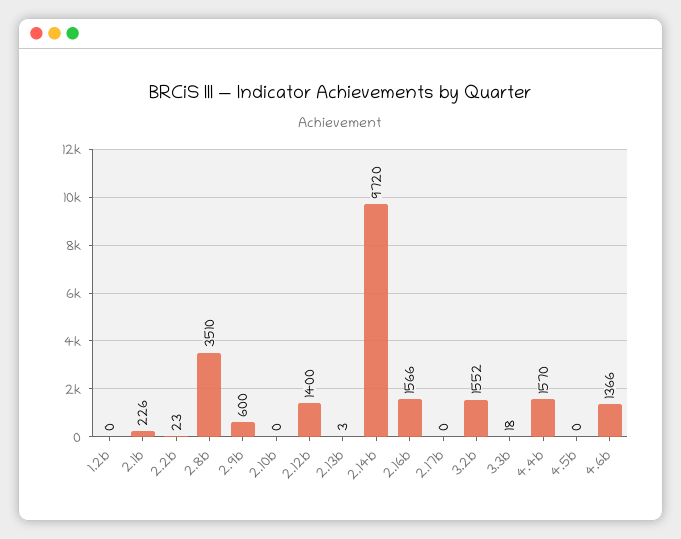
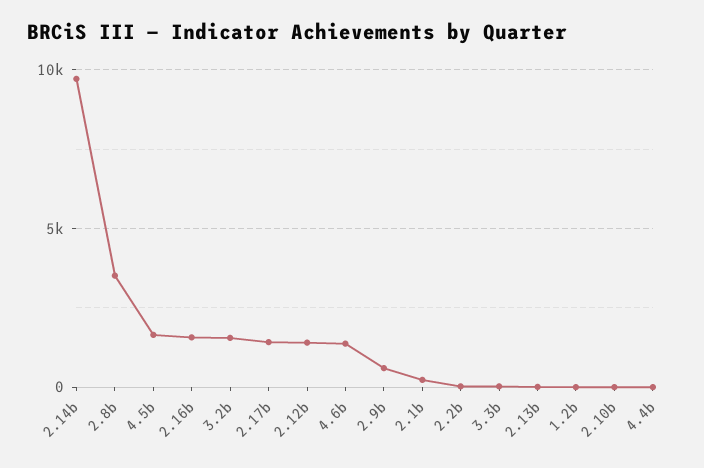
  {
    "1.2b": 0,
    "2.1b": 226,
    "2.2b": 23,
    "2.8b": 3510,
    "2.9b": 600,
    "2.10b": 0,
    "2.12b": 1400,
    "2.13b": 3,
    "2.14b": 9720,
    "2.16b": 1566,
-   "2.17b": 0,
+   "2.17b": 1500,
    "3.2b": 1552,
    "3.3b": 18,
-   "4.4b": 1570,
+   "4.4b": 0,
-   "4.5b": 0,
+   "4.5b": 1500,
    "4.6b": 1366
  }

